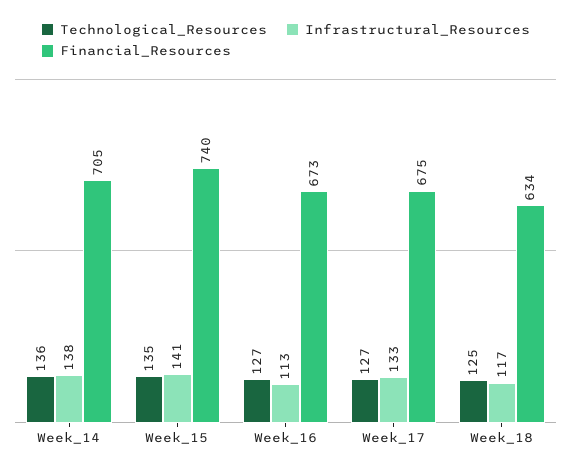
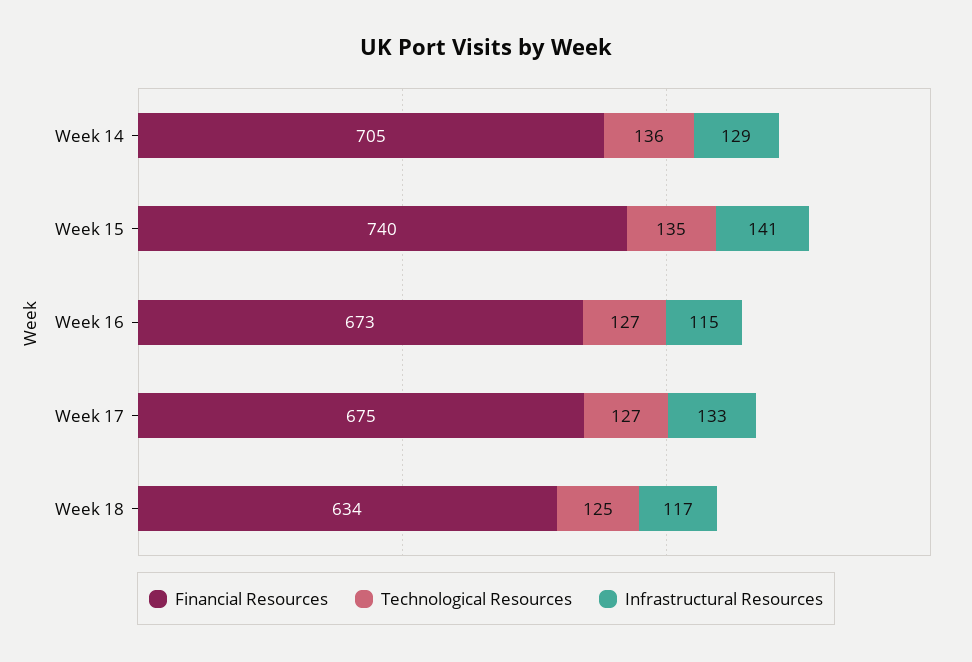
  {
    "Technological_Resources": {
      "Week_14": 136,
      "Week_15": 135,
      "Week_16": 127,
      "Week_17": 127,
      "Week_18": 125
    },
    "Infrastructural_Resources": {
-     "Week_14": 138,
+     "Week_14": 129,
      "Week_15": 141,
-     "Week_16": 113,
+     "Week_16": 115,
      "Week_17": 133,
      "Week_18": 117
    },
    "Financial_Resources": {
      "Week_14": 705,
      "Week_15": 740,
      "Week_16": 673,
      "Week_17": 675,
      "Week_18": 634
    }
  }

